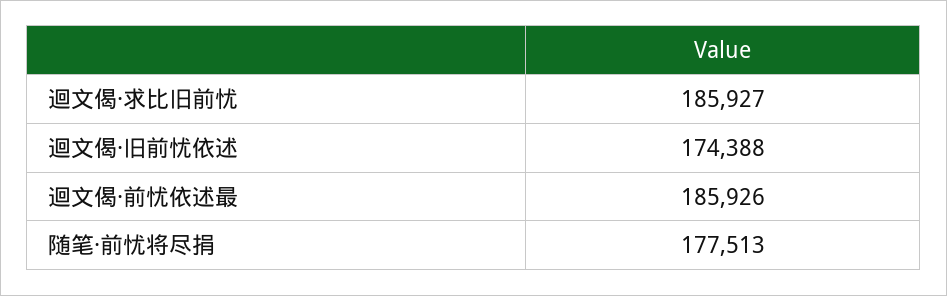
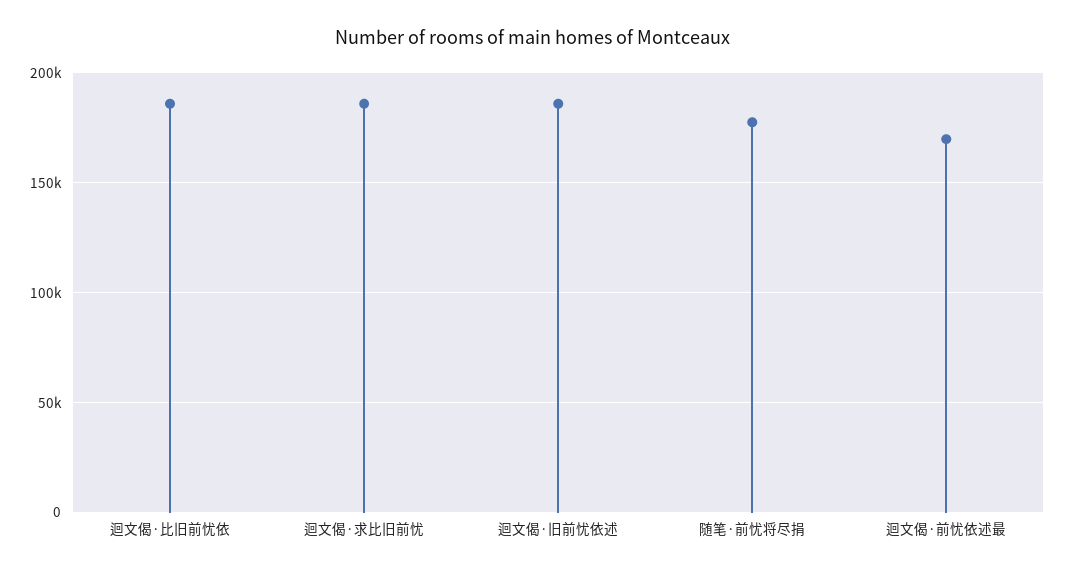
  {
    "迴文偈·求比旧前忧": 185927,
-   "迴文偈·旧前忧依述": 174388,
+   "迴文偈·旧前忧依述": 185000,
-   "迴文偈·前忧依述最": 185926,
+   "迴文偈·前忧依述最": 170000,
-   "随笔·前忧将尽捐": 177513
+   "随笔·前忧将尽捐": 177513,
+   "迴文偈·比旧前忧依": 185000
  }

